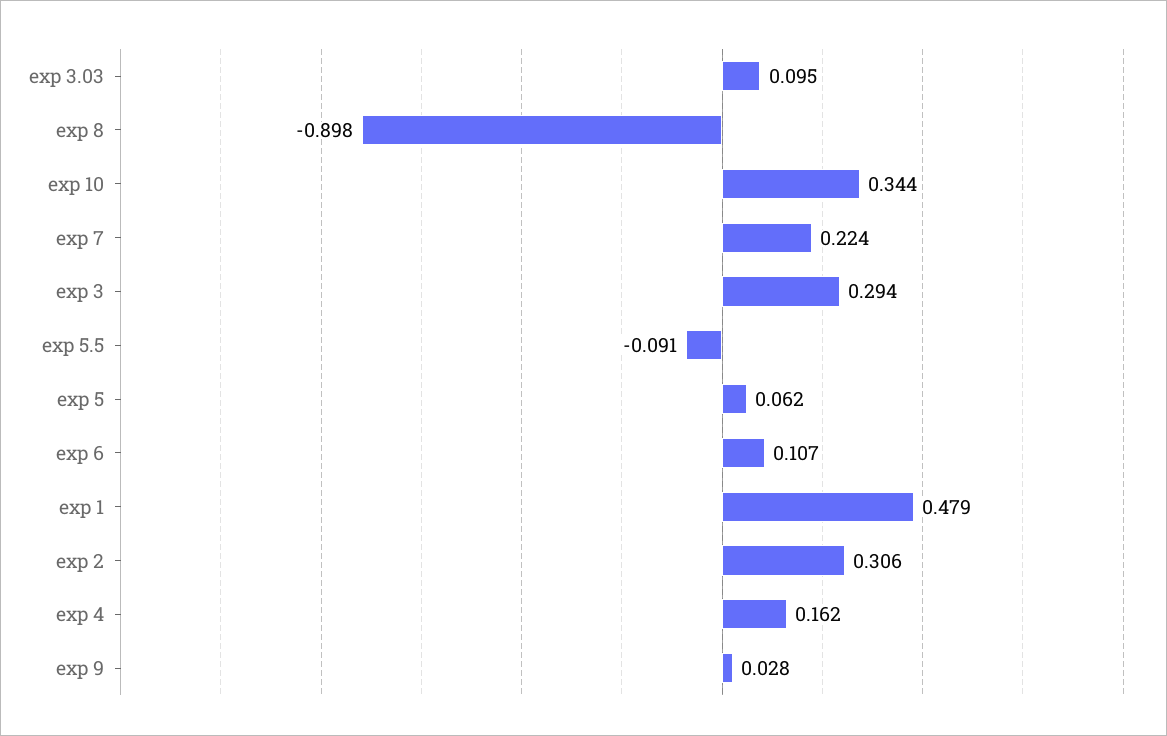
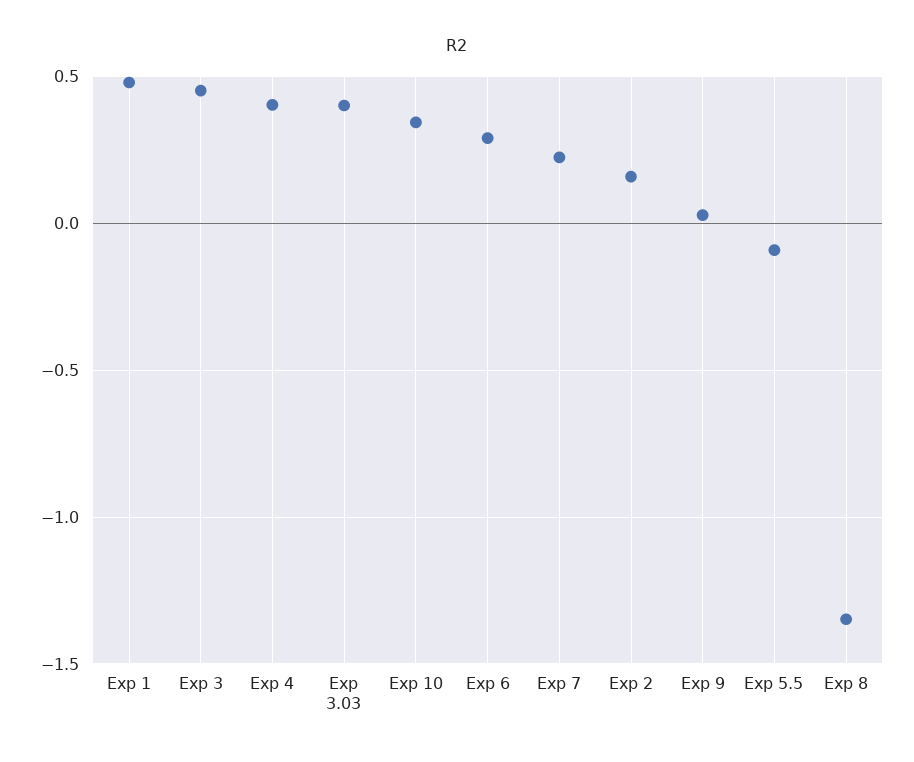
  {
-   "exp 3.03": 0.095,
+   "exp 3.03": 0.4,
-   "exp 8": -0.898,
+   "exp 8": -1.35,
    "exp 10": 0.344,
    "exp 7": 0.224,
-   "exp 3": 0.294,
+   "exp 3": 0.45,
    "exp 5.5": -0.091,
-   "exp 5": 0.062,
-   "exp 6": 0.107,
+   "exp 6": 0.3,
    "exp 1": 0.479,
-   "exp 2": 0.306,
+   "exp 2": 0.15,
-   "exp 4": 0.162,
+   "exp 4": 0.4,
    "exp 9": 0.028
  }

